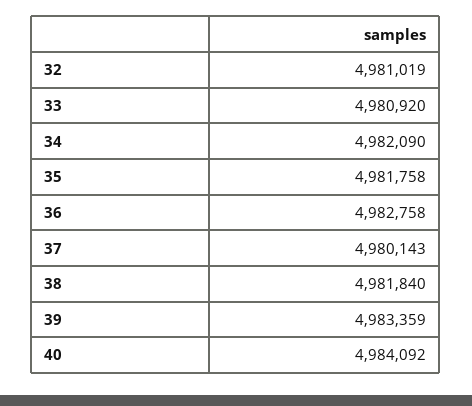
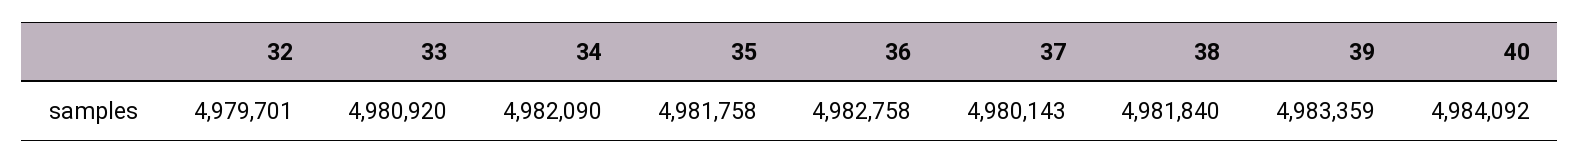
  {
-   "32": 4981019,
+   "32": 4979701,
    "33": 4980920,
    "34": 4982090,
    "35": 4981758,
    "36": 4982758,
    "37": 4980143,
    "38": 4981840,
    "39": 4983359,
    "40": 4984092
  }

